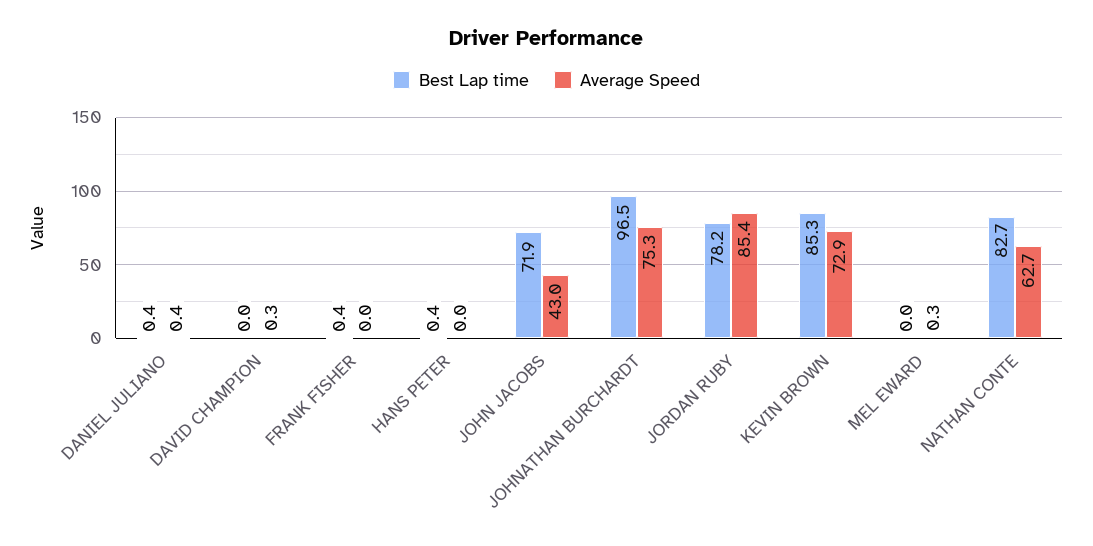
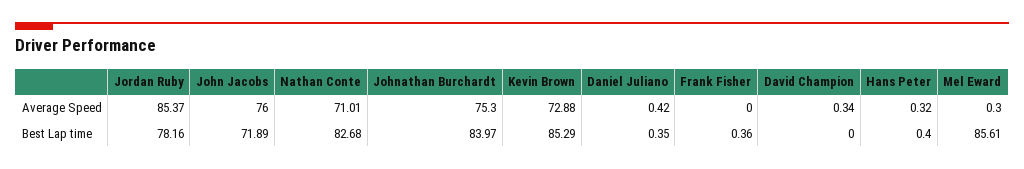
  {
    "Best Lap time": {
      "DANIEL JULIANO": 0.35,
      "DAVID CHAMPION": 0,
      "FRANK FISHER": 0.36,
      "HANS PETER": 0.4,
      "JOHN JACOBS": 71.89,
-     "JOHNATHAN BURCHARDT": 96.5,
+     "JOHNATHAN BURCHARDT": 83.97,
      "JORDAN RUBY": 78.16,
      "KEVIN BROWN": 85.29,
-     "MEL EWARD": 0,
+     "MEL EWARD": 85.61,
      "NATHAN CONTE": 82.68
    },
    "Average Speed": {
      "DANIEL JULIANO": 0.42,
      "DAVID CHAMPION": 0.34,
      "FRANK FISHER": 0,
-     "HANS PETER": 0,
+     "HANS PETER": 0.32,
-     "JOHN JACOBS": 43,
+     "JOHN JACOBS": 76,
      "JOHNATHAN BURCHARDT": 75.3,
      "JORDAN RUBY": 85.37,
      "KEVIN BROWN": 72.88,
      "MEL EWARD": 0.3,
-     "NATHAN CONTE": 62.7
+     "NATHAN CONTE": 71.01
    }
  }

